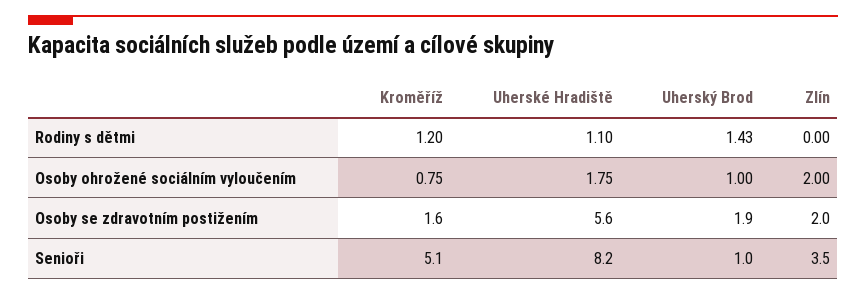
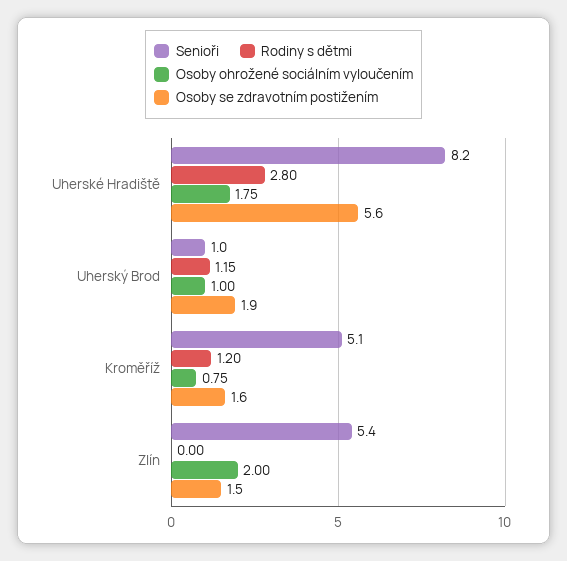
  {
    "Rodiny s dětmi": {
      "Kroměříž": 1.2,
-     "Uherské Hradiště": 1.1,
+     "Uherské Hradiště": 2.8,
-     "Uherský Brod": 1.43,
+     "Uherský Brod": 1.15,
      "Zlín": 0
    },
    "Osoby ohrožené sociálním vyloučením": {
      "Kroměříž": 0.75,
      "Uherské Hradiště": 1.75,
      "Uherský Brod": 1,
      "Zlín": 2
    },
    "Osoby se zdravotním postižením": {
      "Kroměříž": 1.6,
      "Uherské Hradiště": 5.6,
      "Uherský Brod": 1.9,
-     "Zlín": 2
+     "Zlín": 1.5
    },
    "Senioři": {
      "Kroměříž": 5.1,
      "Uherské Hradiště": 8.2,
      "Uherský Brod": 1,
-     "Zlín": 3.5
+     "Zlín": 5.4
    }
  }

